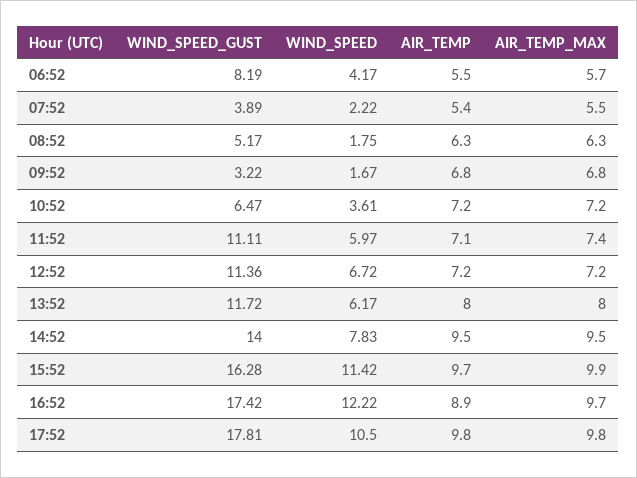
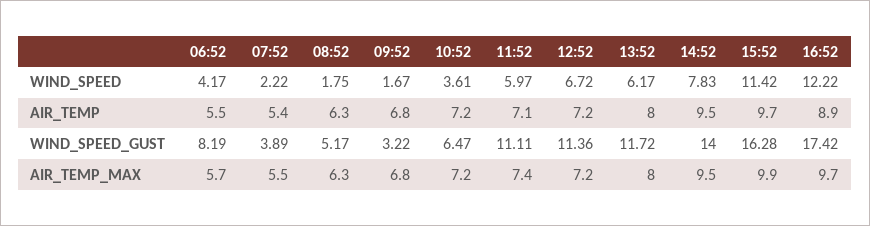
  {
    "WIND_SPEED_GUST": {
      "06:52": 8.19,
      "07:52": 3.89,
      "08:52": 5.17,
      "09:52": 3.22,
      "10:52": 6.47,
      "11:52": 11.11,
      "12:52": 11.36,
      "13:52": 11.72,
      "14:52": 14,
      "15:52": 16.28,
-     "16:52": 17.42,
+     "16:52": 17.42
-     "17:52": 17.81
    },
    "WIND_SPEED": {
      "06:52": 4.17,
      "07:52": 2.22,
      "08:52": 1.75,
      "09:52": 1.67,
      "10:52": 3.61,
      "11:52": 5.97,
      "12:52": 6.72,
      "13:52": 6.17,
      "14:52": 7.83,
      "15:52": 11.42,
-     "16:52": 12.22,
+     "16:52": 12.22
-     "17:52": 10.5
    },
    "AIR_TEMP": {
      "06:52": 5.5,
      "07:52": 5.4,
      "08:52": 6.3,
      "09:52": 6.8,
      "10:52": 7.2,
      "11:52": 7.1,
      "12:52": 7.2,
      "13:52": 8,
      "14:52": 9.5,
      "15:52": 9.7,
-     "16:52": 8.9,
+     "16:52": 8.9
-     "17:52": 9.8
    },
    "AIR_TEMP_MAX": {
      "06:52": 5.7,
      "07:52": 5.5,
      "08:52": 6.3,
      "09:52": 6.8,
      "10:52": 7.2,
      "11:52": 7.4,
      "12:52": 7.2,
      "13:52": 8,
      "14:52": 9.5,
      "15:52": 9.9,
-     "16:52": 9.7,
+     "16:52": 9.7
-     "17:52": 9.8
    }
  }

